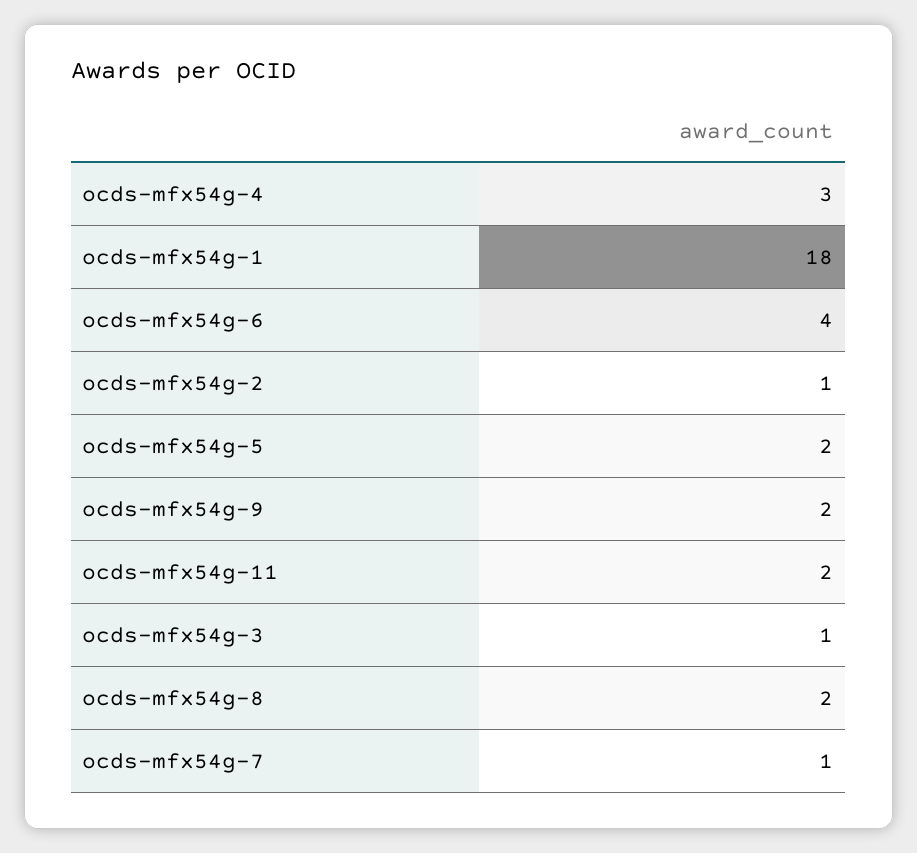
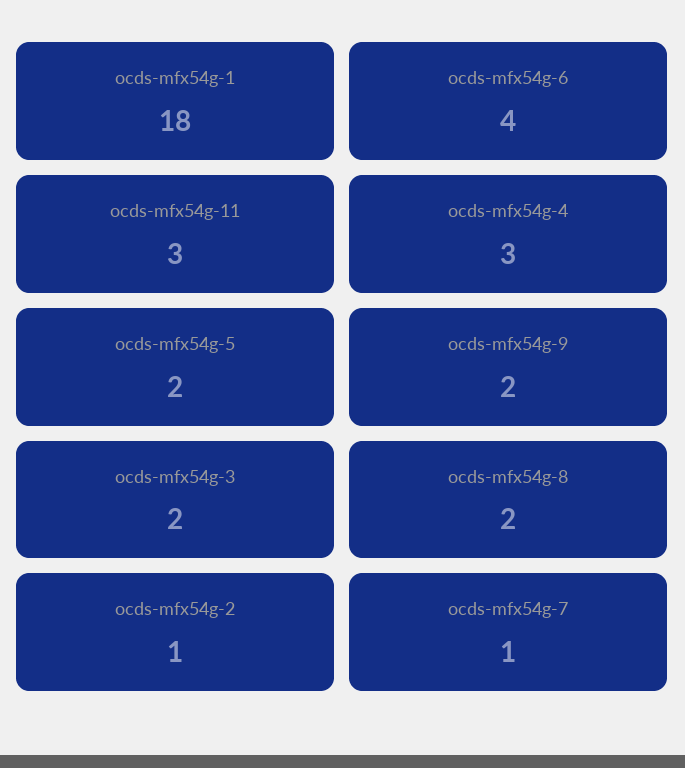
  {
    "ocds-mfx54g-4": 3,
    "ocds-mfx54g-1": 18,
    "ocds-mfx54g-6": 4,
    "ocds-mfx54g-2": 1,
    "ocds-mfx54g-5": 2,
    "ocds-mfx54g-9": 2,
-   "ocds-mfx54g-11": 2,
+   "ocds-mfx54g-11": 3,
-   "ocds-mfx54g-3": 1,
+   "ocds-mfx54g-3": 2,
    "ocds-mfx54g-8": 2,
    "ocds-mfx54g-7": 1
  }

